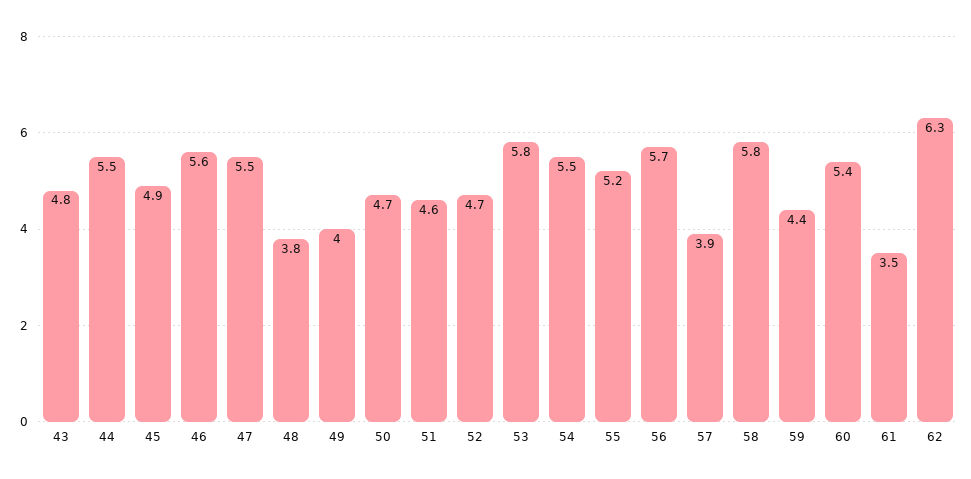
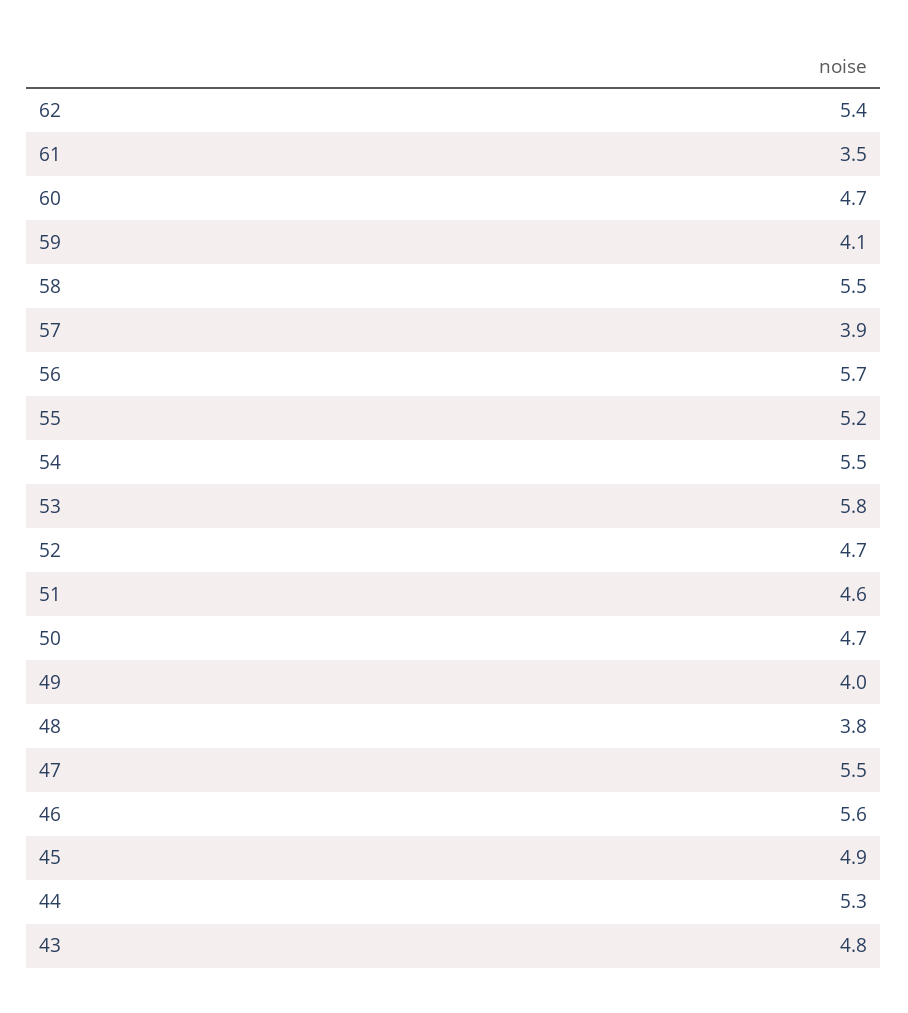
  {
    "43": 4.8,
-   "44": 5.5,
+   "44": 5.3,
    "45": 4.9,
    "46": 5.6,
    "47": 5.5,
    "48": 3.8,
    "49": 4,
    "50": 4.7,
    "51": 4.6,
    "52": 4.7,
    "53": 5.8,
    "54": 5.5,
    "55": 5.2,
    "56": 5.7,
    "57": 3.9,
-   "58": 5.8,
+   "58": 5.5,
-   "59": 4.4,
+   "59": 4.1,
-   "60": 5.4,
+   "60": 4.7,
    "61": 3.5,
-   "62": 6.3
+   "62": 5.4
  }

